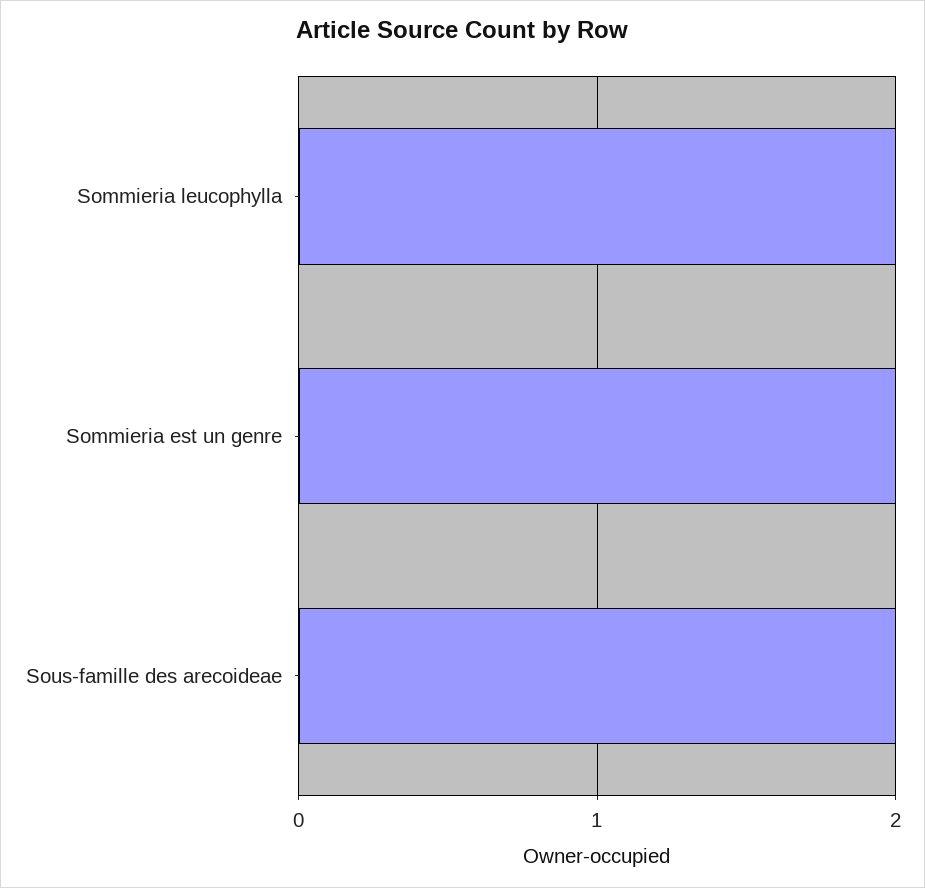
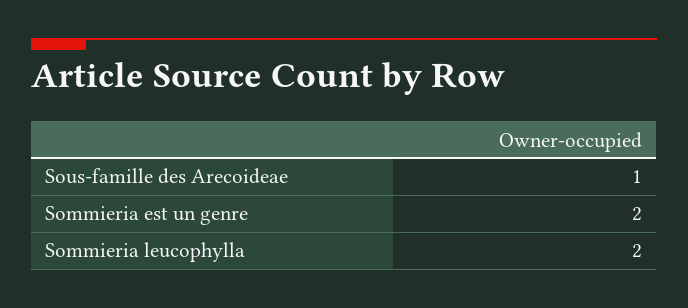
  {
    "Sommieria leucophylla": 2,
    "Sommieria est un genre": 2,
-   "Sous-famille des arecoideae": 2
+   "Sous-famille des arecoideae": 1
  }

